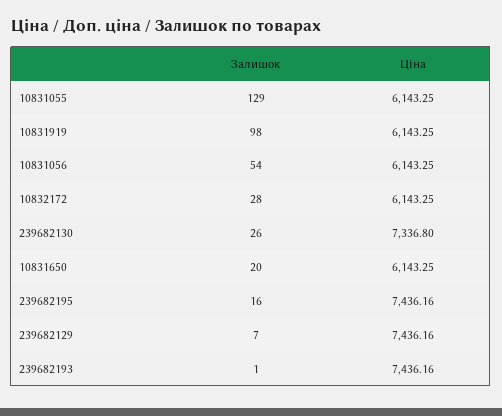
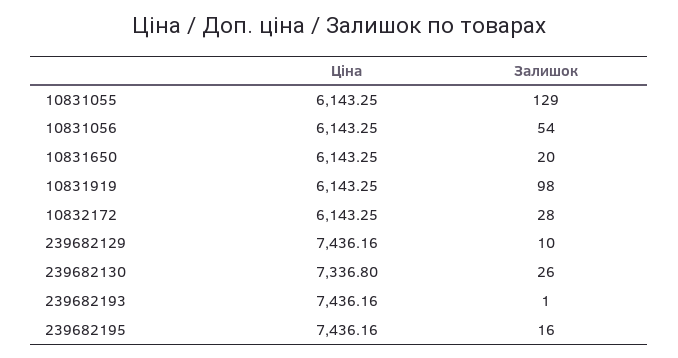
  {
    "Залишок": {
      "10831055": 129,
      "10831919": 98,
      "10831056": 54,
      "10832172": 28,
      "239682130": 26,
      "10831650": 20,
      "239682195": 16,
-     "239682129": 7,
+     "239682129": 10,
      "239682193": 1
    },
    "Ціна": {
      "10831055": 6143.25,
      "10831919": 6143.25,
      "10831056": 6143.25,
      "10832172": 6143.25,
      "239682130": 7336.8,
      "10831650": 6143.25,
      "239682195": 7436.16,
      "239682129": 7436.16,
      "239682193": 7436.16
    }
  }

